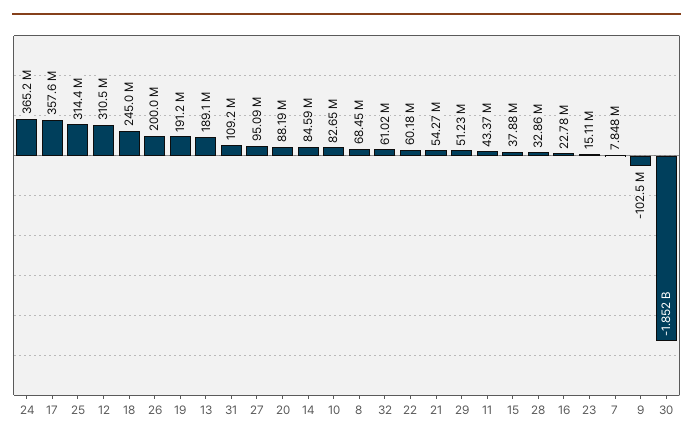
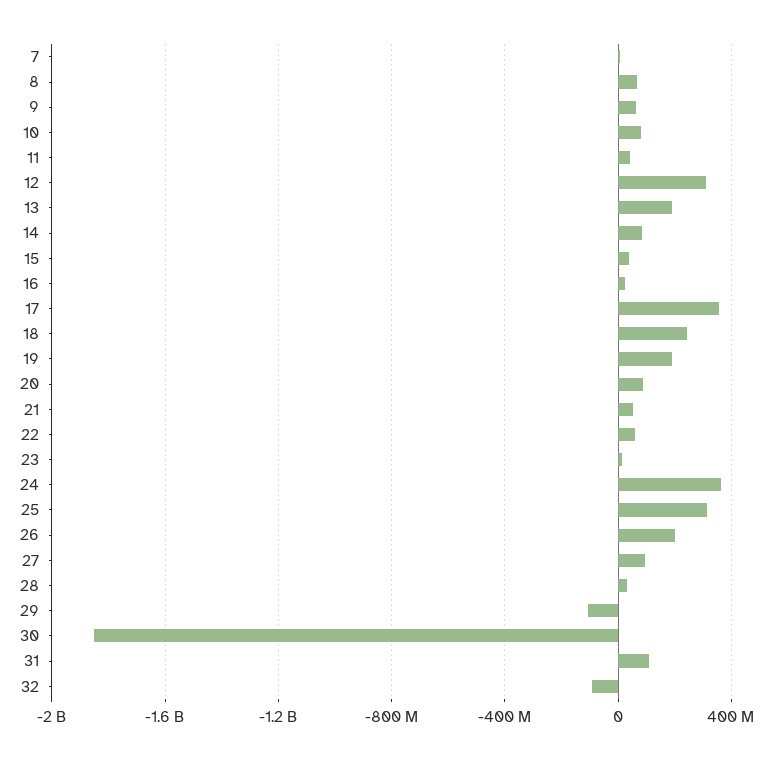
  {
    "24": 365200000,
    "17": 357600000,
    "25": 314400000,
    "12": 310500000,
    "18": 245000000,
    "26": 200000000,
    "19": 191200000,
    "13": 189100000,
    "31": 109200000,
    "27": 95090000,
    "20": 88190000,
    "14": 84590000,
    "10": 82650000,
    "8": 68450000,
-   "32": 61020000,
+   "32": -100000000,
    "22": 60180000,
    "21": 54270000,
-   "29": 51230000,
+   "29": -100000000,
    "11": 43370000,
    "15": 37880000,
    "28": 32860000,
    "16": 22780000,
    "23": 15110000,
    "7": 7848000,
-   "9": -102500000,
+   "9": 50000000,
    "30": -1852000000
  }

